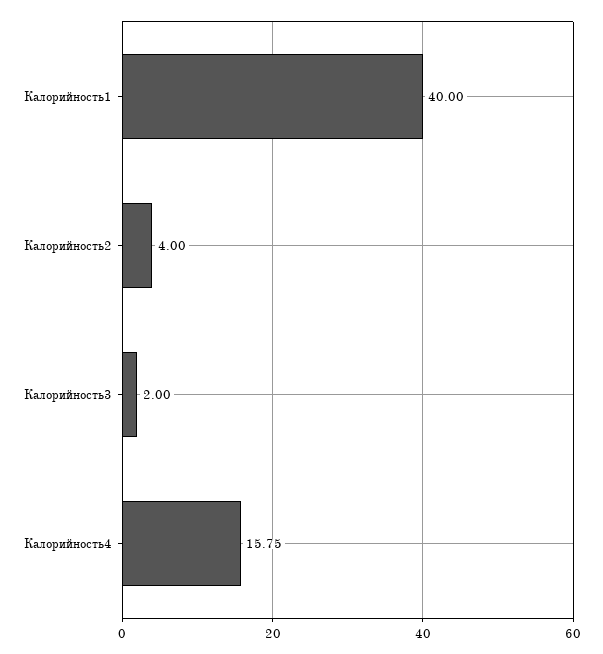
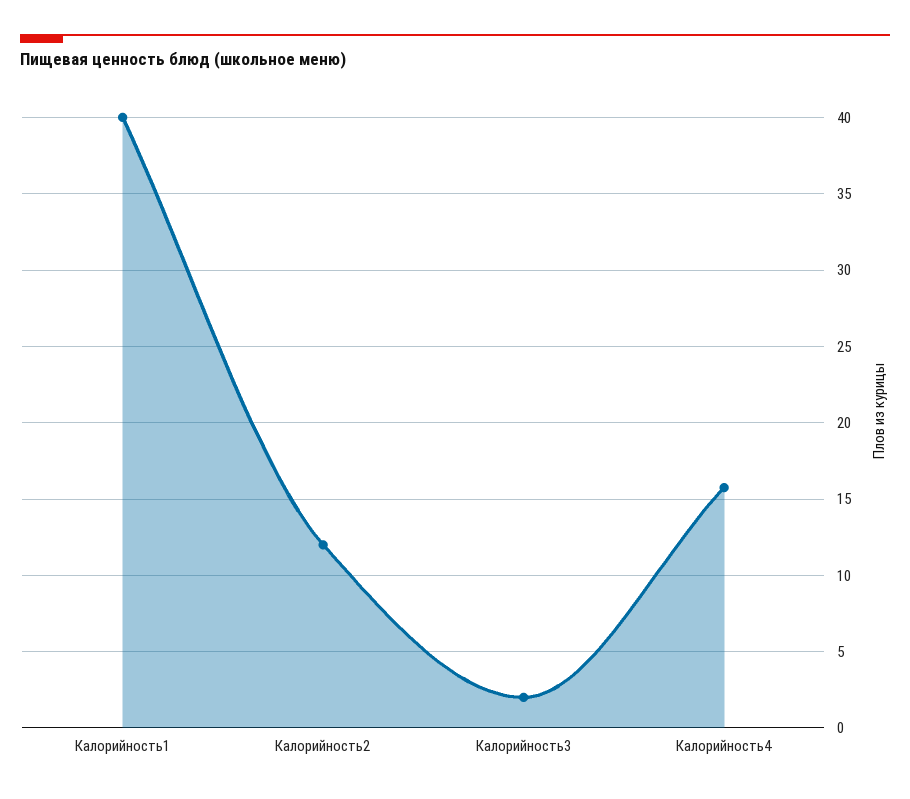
  {
    "Калорийность1": 40,
-   "Калорийность2": 4,
+   "Калорийность2": 12,
    "Калорийность3": 2,
    "Калорийность4": 15.75
  }

